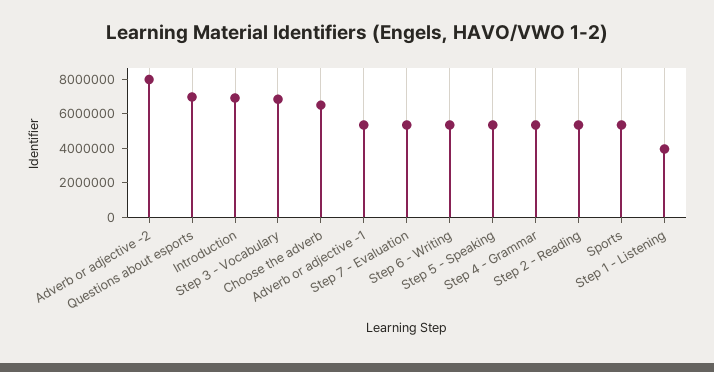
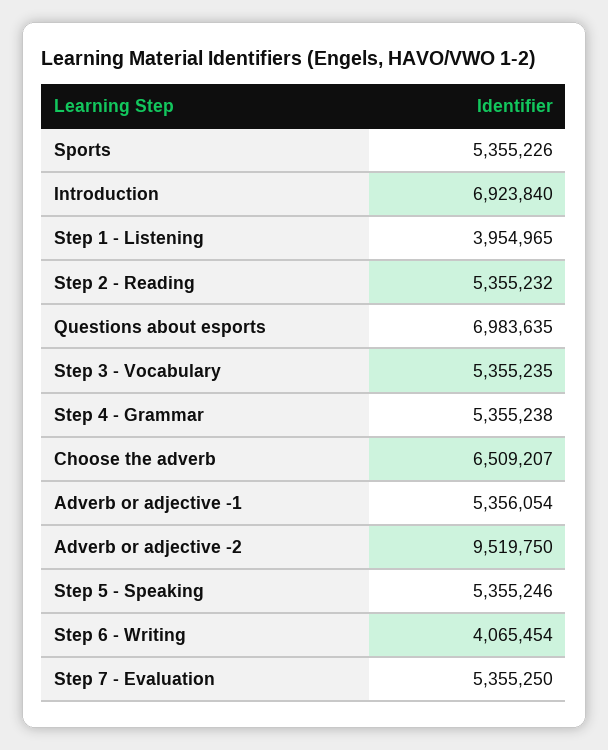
  {
-   "Adverb or adjective -2": 8000000,
+   "Adverb or adjective -2": 9519750,
    "Questions about esports": 6983635,
    "Introduction": 6923840,
-   "Step 3 - Vocabulary": 7000000,
+   "Step 3 - Vocabulary": 5355235,
    "Choose the adverb": 6509207,
    "Adverb or adjective -1": 5356054,
    "Step 7 - Evaluation": 5355250,
-   "Step 6 - Writing": 5500000,
+   "Step 6 - Writing": 4065454,
    "Step 5 - Speaking": 5355246,
    "Step 4 - Grammar": 5355238,
    "Step 2 - Reading": 5355232,
    "Sports": 5355226,
    "Step 1 - Listening": 3954965
  }

